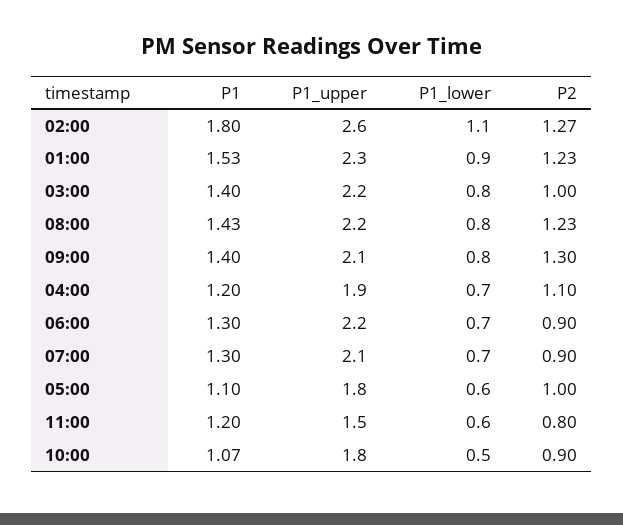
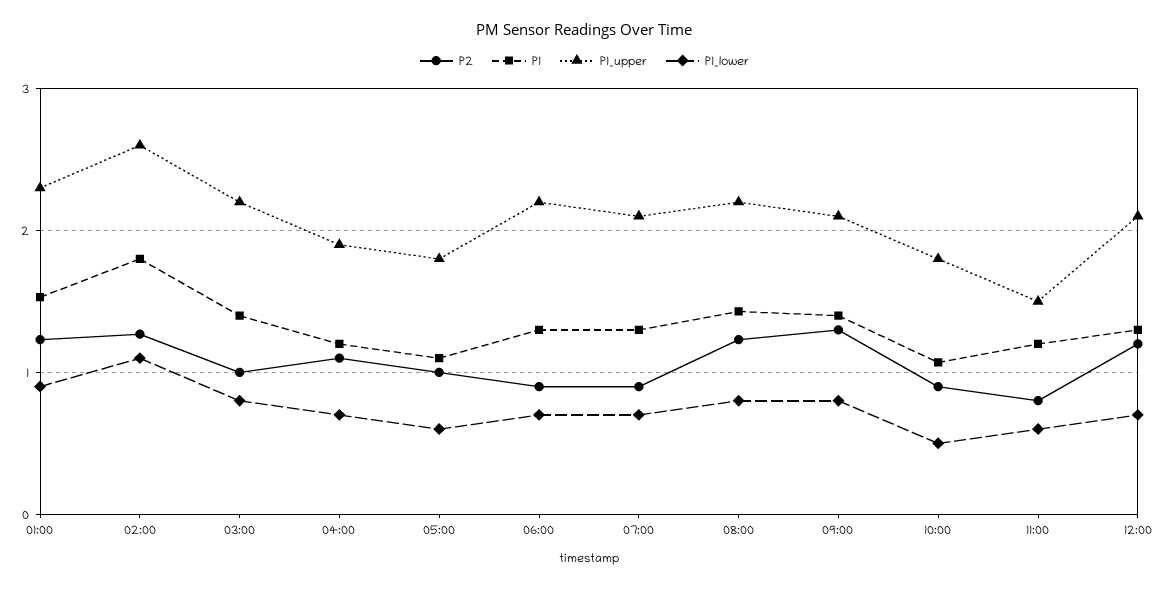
  {
    "P1": {
      "02:00": 1.8,
      "01:00": 1.53,
      "03:00": 1.4,
      "08:00": 1.43,
      "09:00": 1.4,
      "04:00": 1.2,
      "06:00": 1.3,
      "07:00": 1.3,
      "05:00": 1.1,
      "11:00": 1.2,
-     "10:00": 1.07
+     "10:00": 1.07,
+     "12:00": 1.3
    },
    "P1_upper": {
      "02:00": 2.6,
      "01:00": 2.3,
      "03:00": 2.2,
      "08:00": 2.2,
      "09:00": 2.1,
      "04:00": 1.9,
      "06:00": 2.2,
      "07:00": 2.1,
      "05:00": 1.8,
      "11:00": 1.5,
-     "10:00": 1.8
+     "10:00": 1.8,
+     "12:00": 2.1
    },
    "P1_lower": {
      "02:00": 1.1,
      "01:00": 0.9,
      "03:00": 0.8,
      "08:00": 0.8,
      "09:00": 0.8,
      "04:00": 0.7,
      "06:00": 0.7,
      "07:00": 0.7,
      "05:00": 0.6,
      "11:00": 0.6,
-     "10:00": 0.5
+     "10:00": 0.5,
+     "12:00": 0.7
    },
    "P2": {
      "02:00": 1.27,
      "01:00": 1.23,
      "03:00": 1,
      "08:00": 1.23,
      "09:00": 1.3,
      "04:00": 1.1,
      "06:00": 0.9,
      "07:00": 0.9,
      "05:00": 1,
      "11:00": 0.8,
-     "10:00": 0.9
+     "10:00": 0.9,
+     "12:00": 1.2
    }
  }

